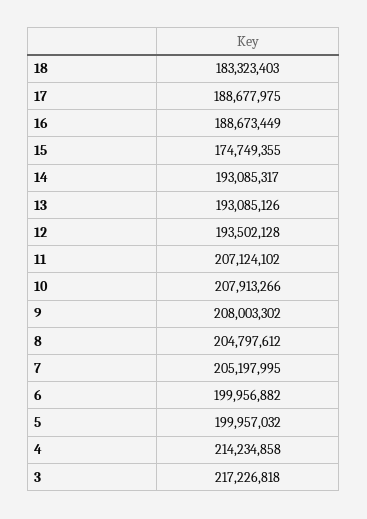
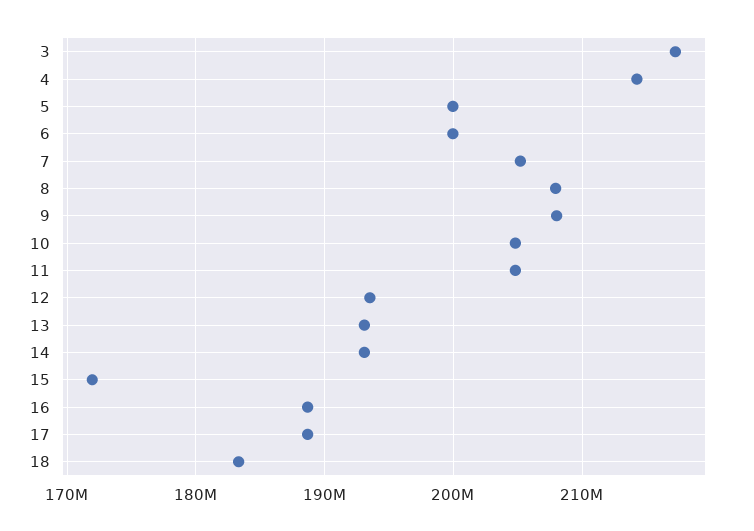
  {
    "18": 183323403,
    "17": 188677975,
    "16": 188673449,
-   "15": 174749355,
+   "15": 172000000,
    "14": 193085317,
    "13": 193085126,
    "12": 193502128,
-   "11": 207124102,
+   "11": 205000000,
-   "10": 207913266,
+   "10": 205000000,
    "9": 208003302,
-   "8": 204797612,
+   "8": 208000000,
    "7": 205197995,
    "6": 199956882,
    "5": 199957032,
    "4": 214234858,
    "3": 217226818
  }

